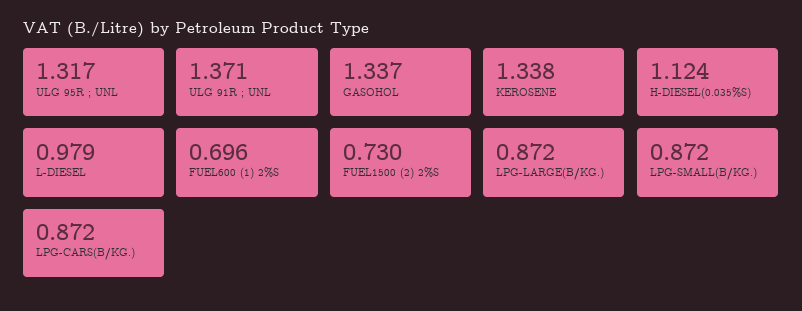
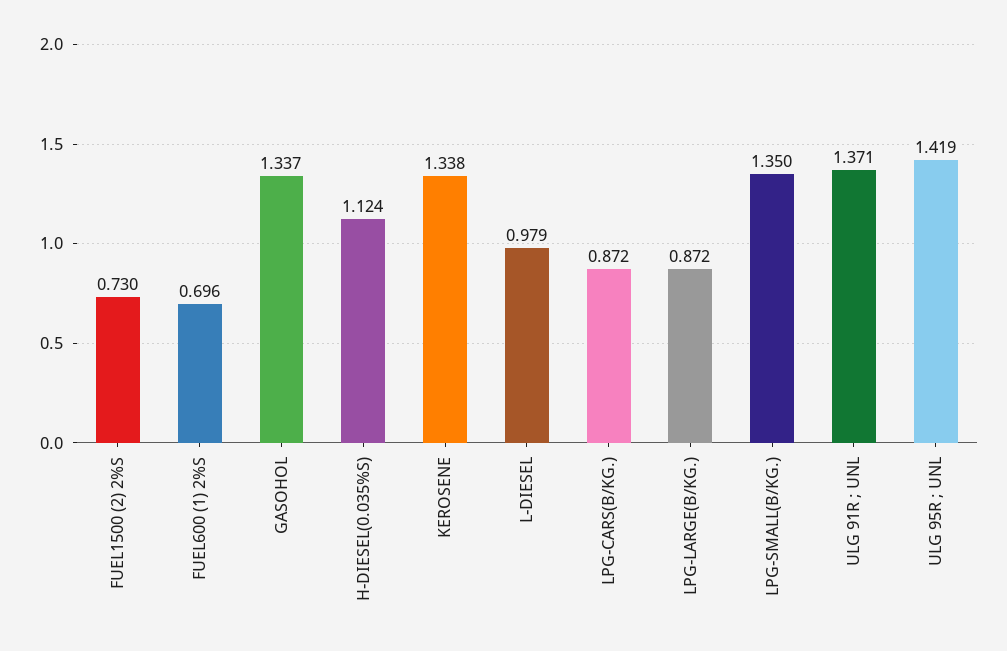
  {
-   "ULG 95R ; UNL": 1.317,
+   "ULG 95R ; UNL": 1.419,
    "ULG 91R ; UNL": 1.371,
    "GASOHOL": 1.337,
    "KEROSENE": 1.338,
    "H-DIESEL(0.035%S)": 1.124,
    "L-DIESEL": 0.979,
    "FUEL600 (1) 2%S": 0.696,
    "FUEL1500 (2) 2%S": 0.73,
    "LPG-LARGE(B/KG.)": 0.872,
-   "LPG-SMALL(B/KG.)": 0.872,
+   "LPG-SMALL(B/KG.)": 1.35,
    "LPG-CARS(B/KG.)": 0.872
  }

